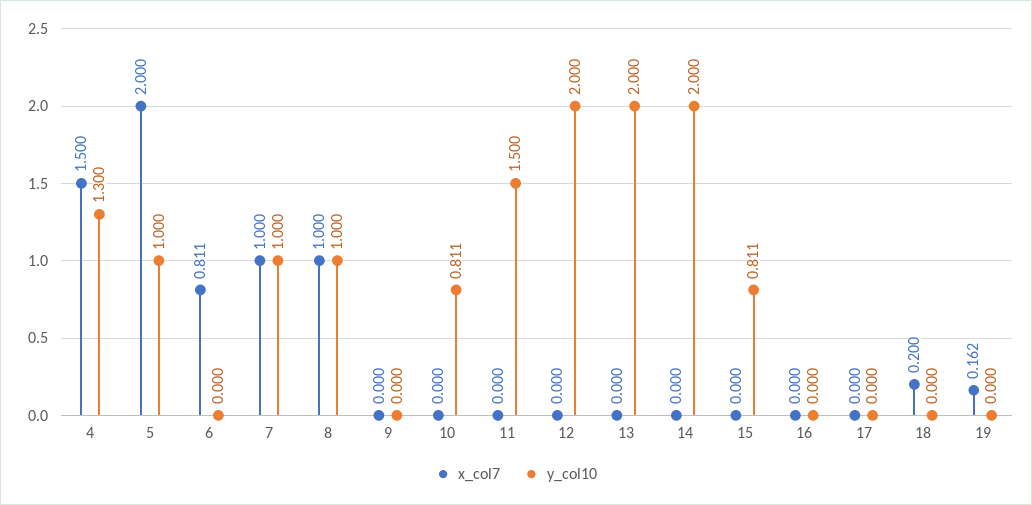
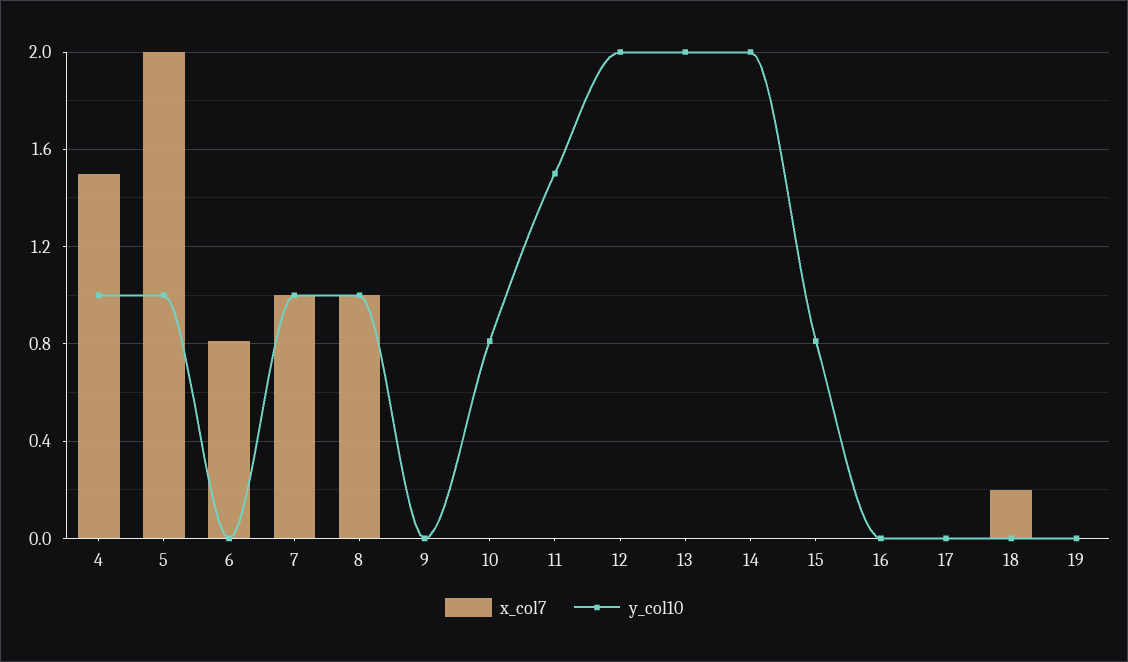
  {
    "x_col7": {
      "4": 1.5,
      "5": 2,
      "6": 0.811,
      "7": 1,
      "8": 1,
      "9": 0,
      "10": 0,
      "11": 0,
      "12": 0,
      "13": 0,
      "14": 0,
      "15": 0,
      "16": 0,
      "17": 0,
      "18": 0.2,
-     "19": 0.162
+     "19": 0
    },
    "y_col10": {
-     "4": 1.3,
+     "4": 1,
      "5": 1,
      "6": 0,
      "7": 1,
      "8": 1,
      "9": 0,
      "10": 0.811,
      "11": 1.5,
      "12": 2,
      "13": 2,
      "14": 2,
      "15": 0.811,
      "16": 0,
      "17": 0,
      "18": 0,
      "19": 0
    }
  }

